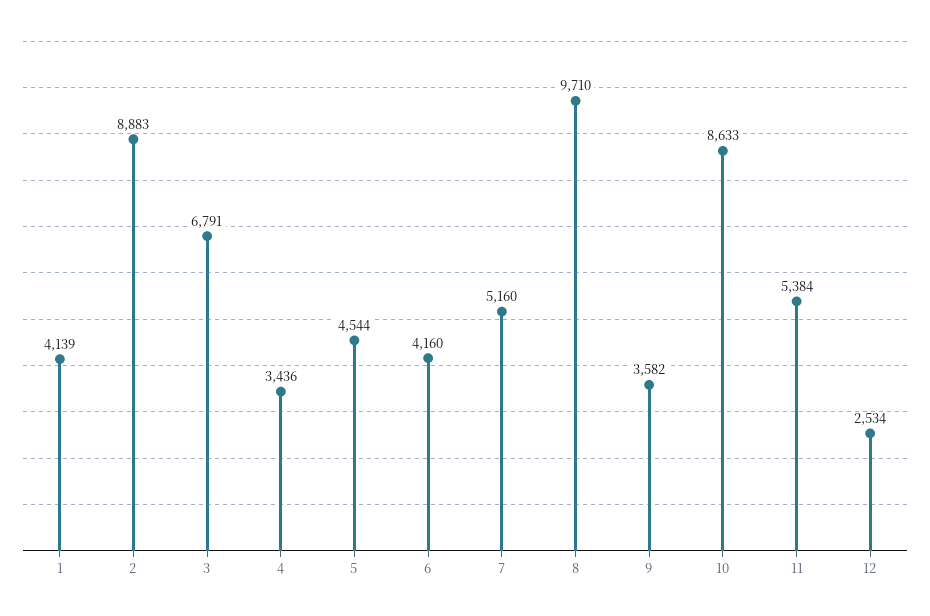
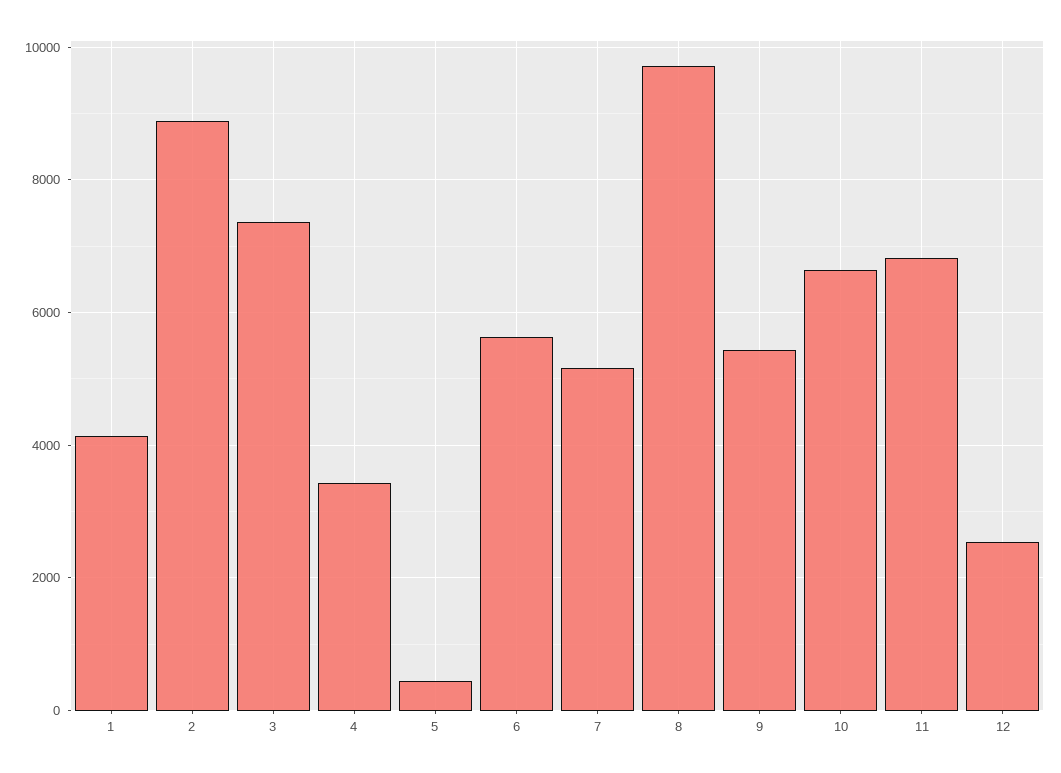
  {
    "1": 4139,
    "2": 8883,
-   "3": 6791,
+   "3": 7400,
    "4": 3436,
-   "5": 4544,
+   "5": 400,
-   "6": 4160,
+   "6": 5600,
    "7": 5160,
    "8": 9710,
-   "9": 3582,
+   "9": 5400,
-   "10": 8633,
+   "10": 6600,
-   "11": 5384,
+   "11": 6800,
    "12": 2534
  }

